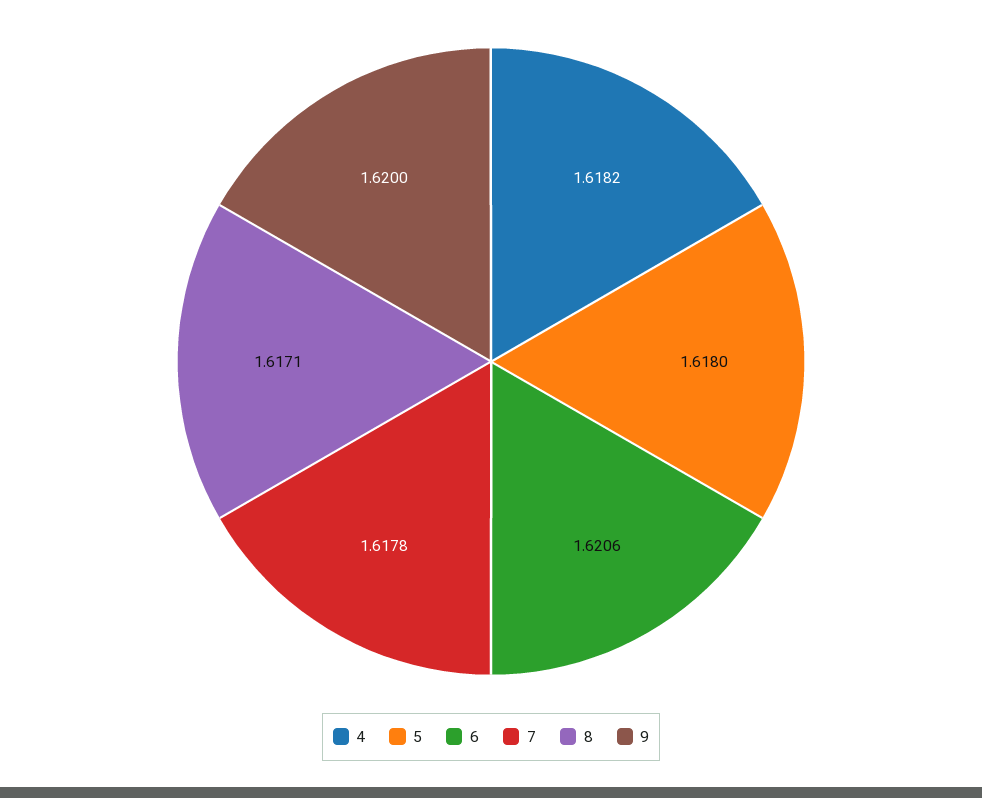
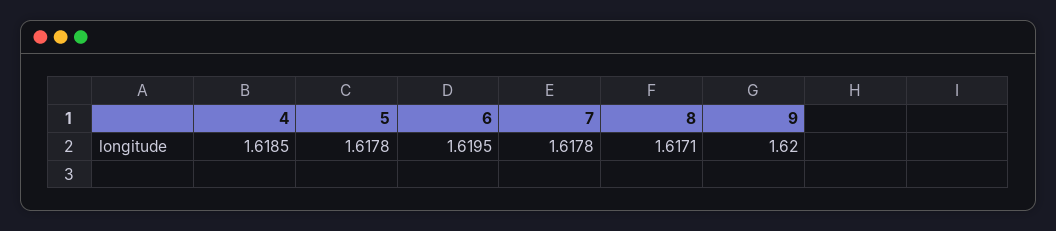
  {
-   "4": 1.6182,
+   "4": 1.6185,
-   "5": 1.618,
+   "5": 1.6178,
-   "6": 1.6206,
+   "6": 1.6195,
    "7": 1.6178,
    "8": 1.6171,
    "9": 1.62
  }

